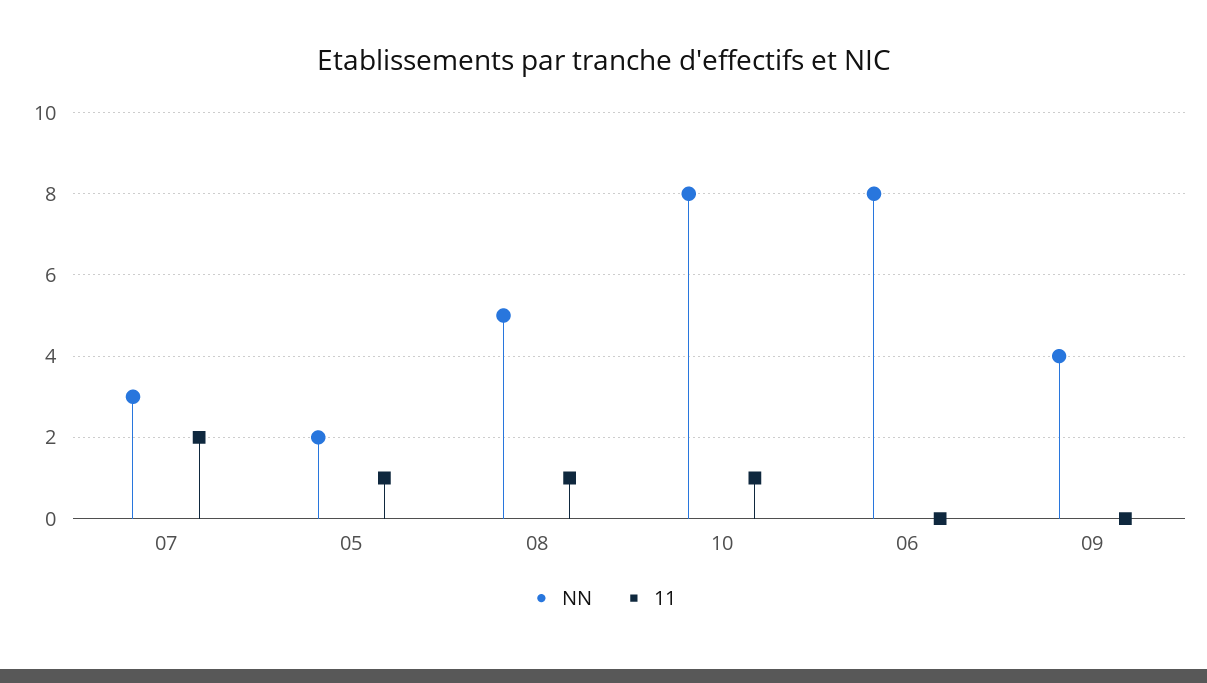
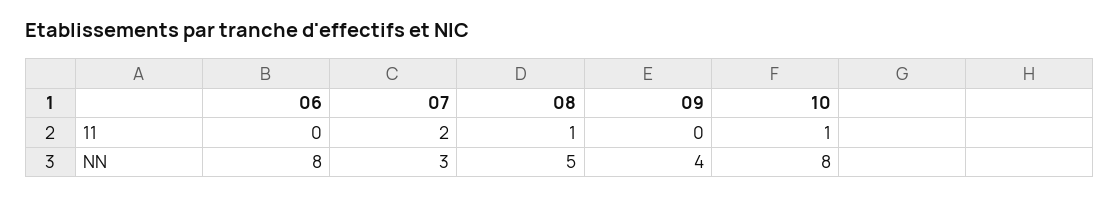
  {
    "NN": {
      "07": 3,
-     "05": 2,
      "08": 5,
      "10": 8,
      "06": 8,
      "09": 4
    },
    "11": {
      "07": 2,
-     "05": 1,
      "08": 1,
      "10": 1,
      "06": 0,
      "09": 0
    }
  }

